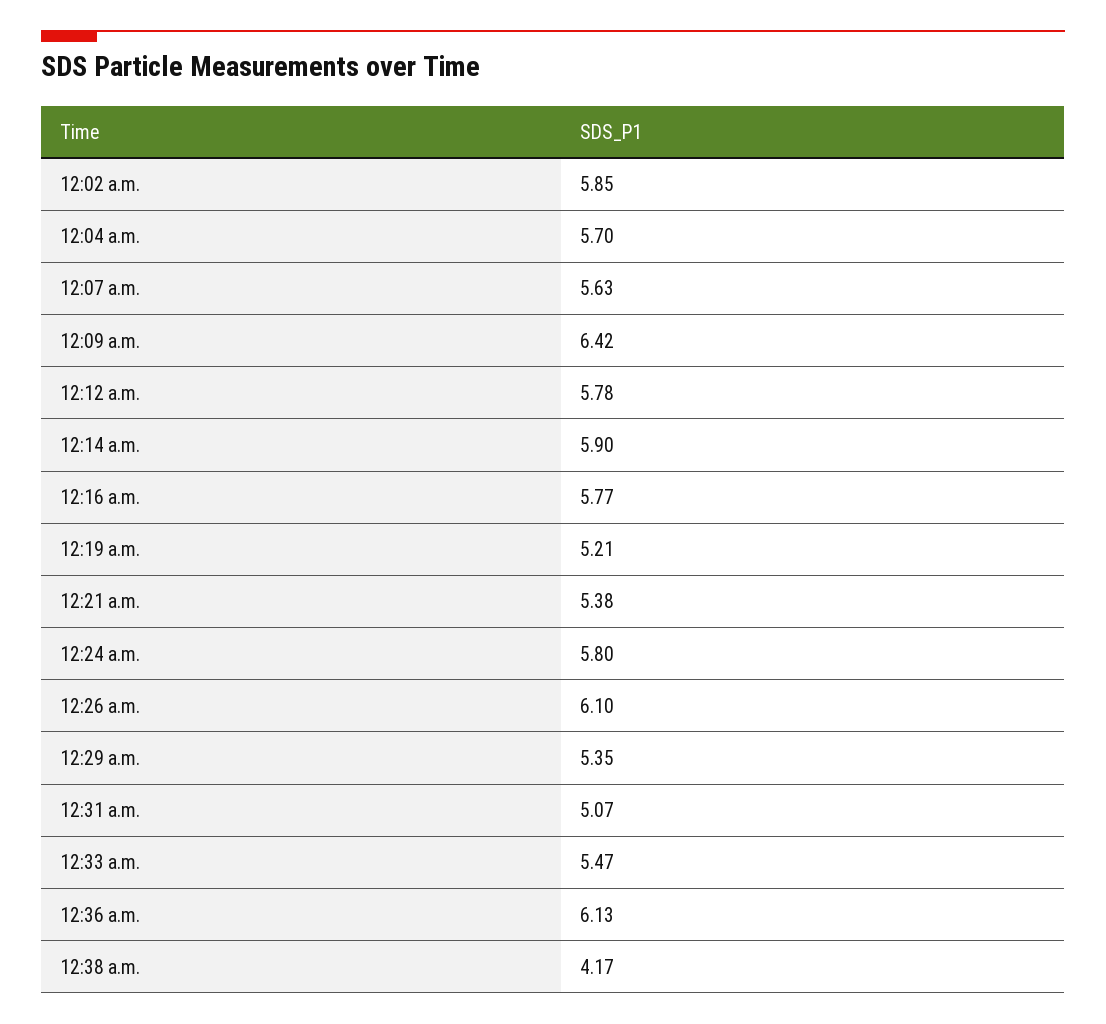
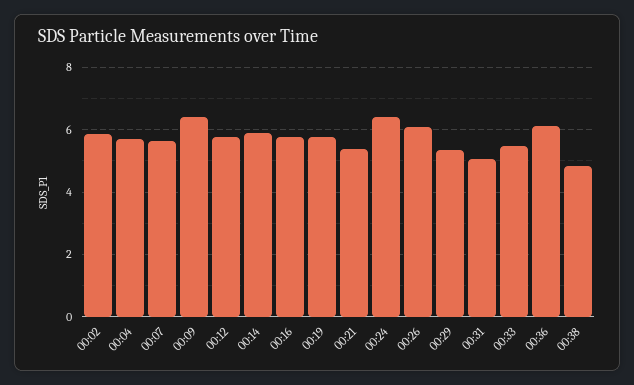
  {
    "12:02 a.m.": 5.85,
    "12:04 a.m.": 5.7,
    "12:07 a.m.": 5.63,
    "12:09 a.m.": 6.42,
    "12:12 a.m.": 5.78,
    "12:14 a.m.": 5.9,
    "12:16 a.m.": 5.77,
-   "12:19 a.m.": 5.21,
+   "12:19 a.m.": 5.8,
    "12:21 a.m.": 5.38,
-   "12:24 a.m.": 5.8,
+   "12:24 a.m.": 6.4,
    "12:26 a.m.": 6.1,
    "12:29 a.m.": 5.35,
    "12:31 a.m.": 5.07,
    "12:33 a.m.": 5.47,
    "12:36 a.m.": 6.13,
-   "12:38 a.m.": 4.17
+   "12:38 a.m.": 4.8
  }

